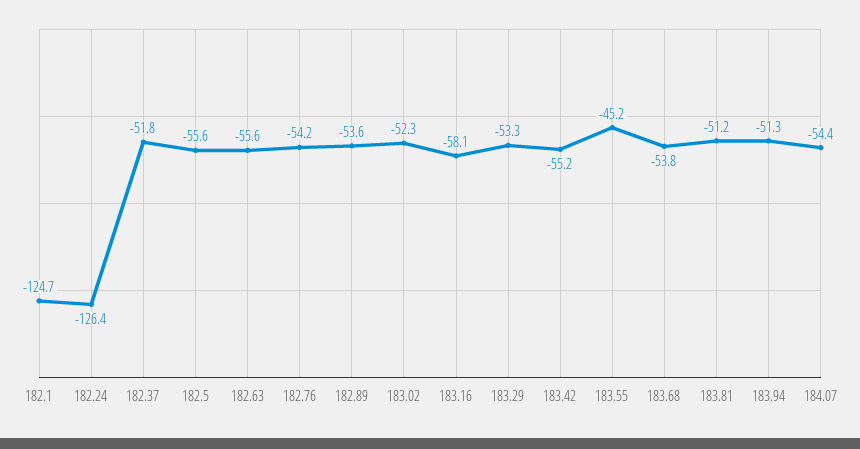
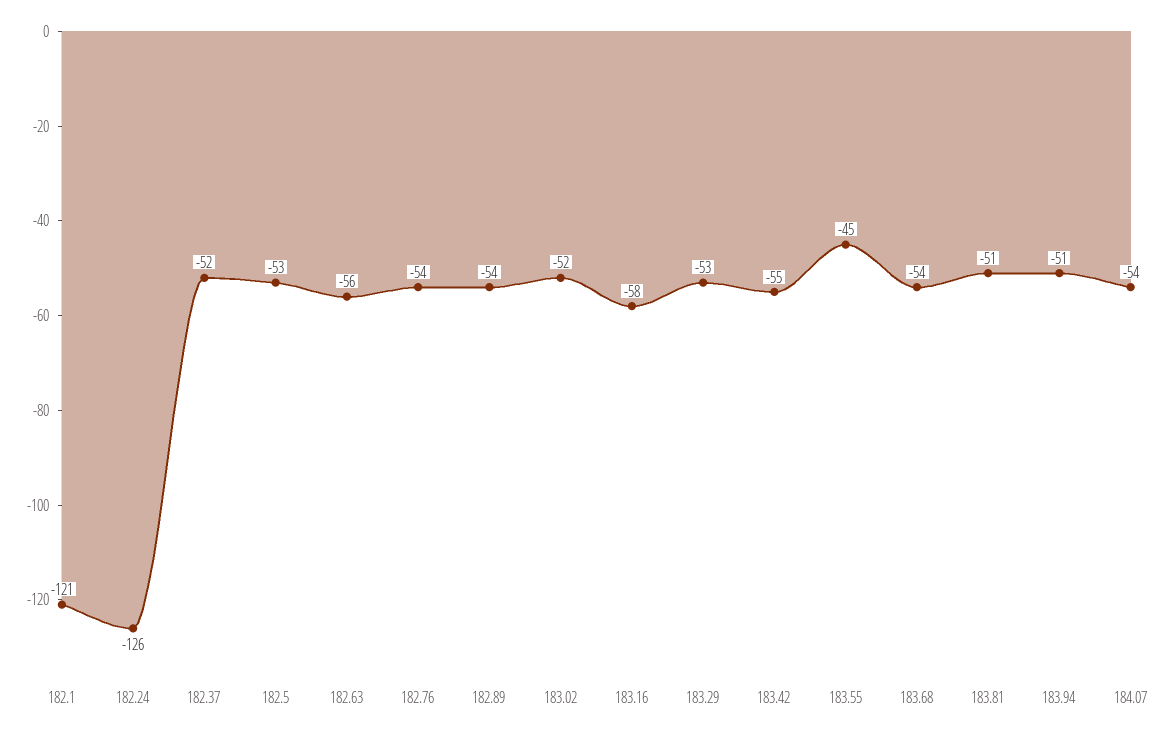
  {
-   "182.1": -124.7,
+   "182.1": -121,
    "182.24": -126.4,
    "182.37": -51.8,
-   "182.5": -55.6,
+   "182.5": -53,
    "182.63": -55.6,
    "182.76": -54.2,
    "182.89": -53.6,
    "183.02": -52.3,
    "183.16": -58.1,
    "183.29": -53.3,
    "183.42": -55.2,
    "183.55": -45.2,
    "183.68": -53.8,
    "183.81": -51.2,
    "183.94": -51.3,
    "184.07": -54.4
  }

